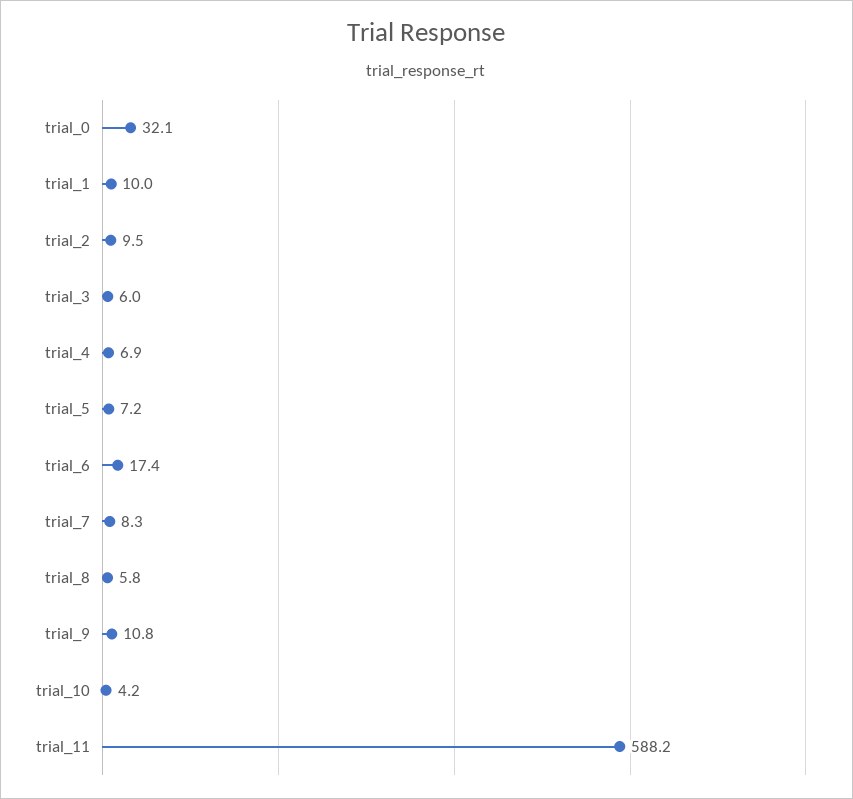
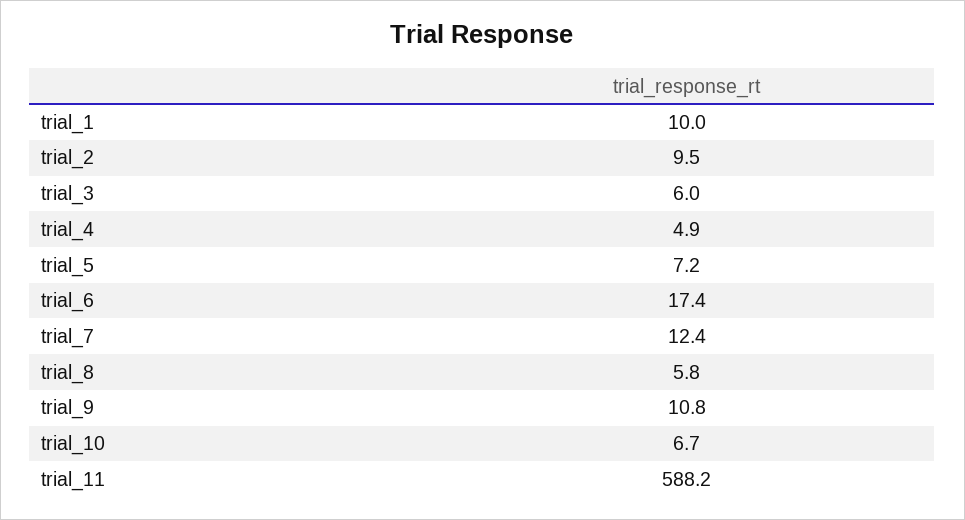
  {
-   "trial_0": 32.1,
    "trial_1": 10,
    "trial_2": 9.5,
    "trial_3": 6,
-   "trial_4": 6.9,
+   "trial_4": 4.9,
    "trial_5": 7.2,
    "trial_6": 17.4,
-   "trial_7": 8.3,
+   "trial_7": 12.4,
    "trial_8": 5.8,
    "trial_9": 10.8,
-   "trial_10": 4.2,
+   "trial_10": 6.7,
    "trial_11": 588.2
  }

